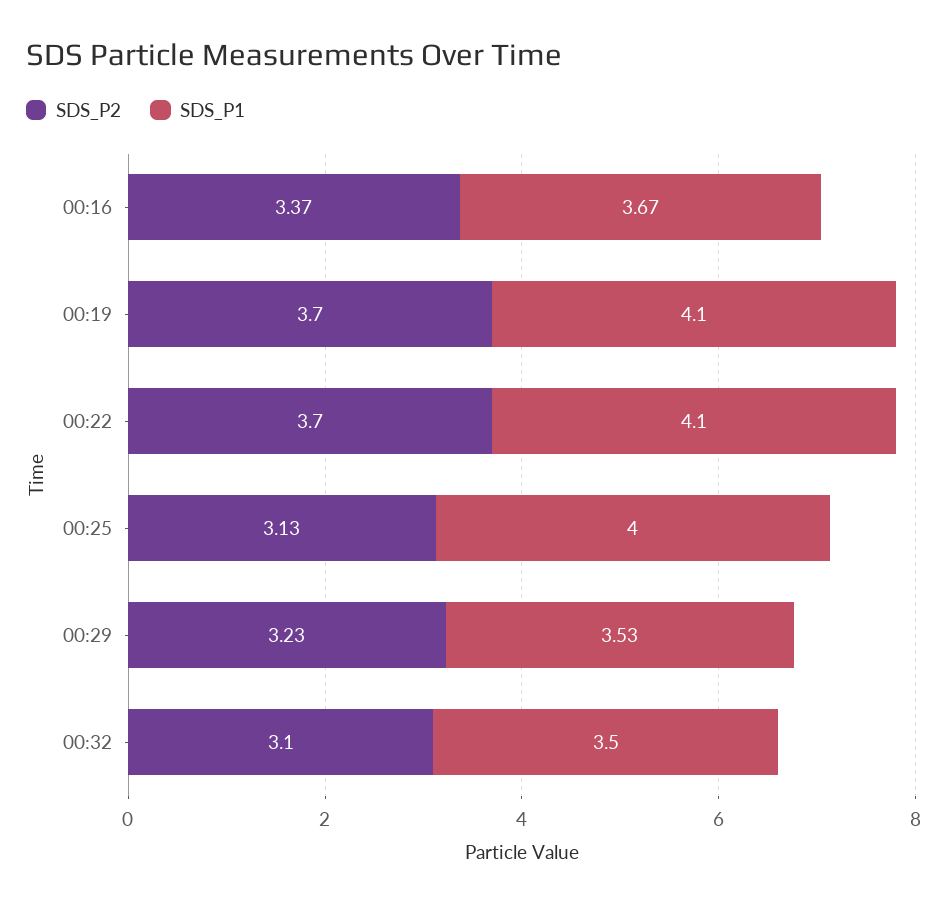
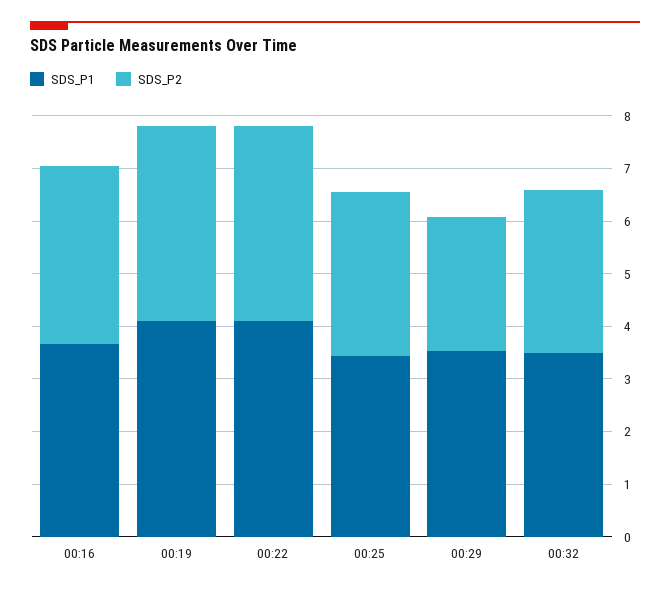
  {
    "SDS_P2": {
      "00:16": 3.37,
      "00:19": 3.7,
      "00:22": 3.7,
      "00:25": 3.13,
-     "00:29": 3.23,
+     "00:29": 2.6,
      "00:32": 3.1
    },
    "SDS_P1": {
      "00:16": 3.67,
      "00:19": 4.1,
      "00:22": 4.1,
-     "00:25": 4,
+     "00:25": 3.4,
      "00:29": 3.53,
      "00:32": 3.5
    }
  }

